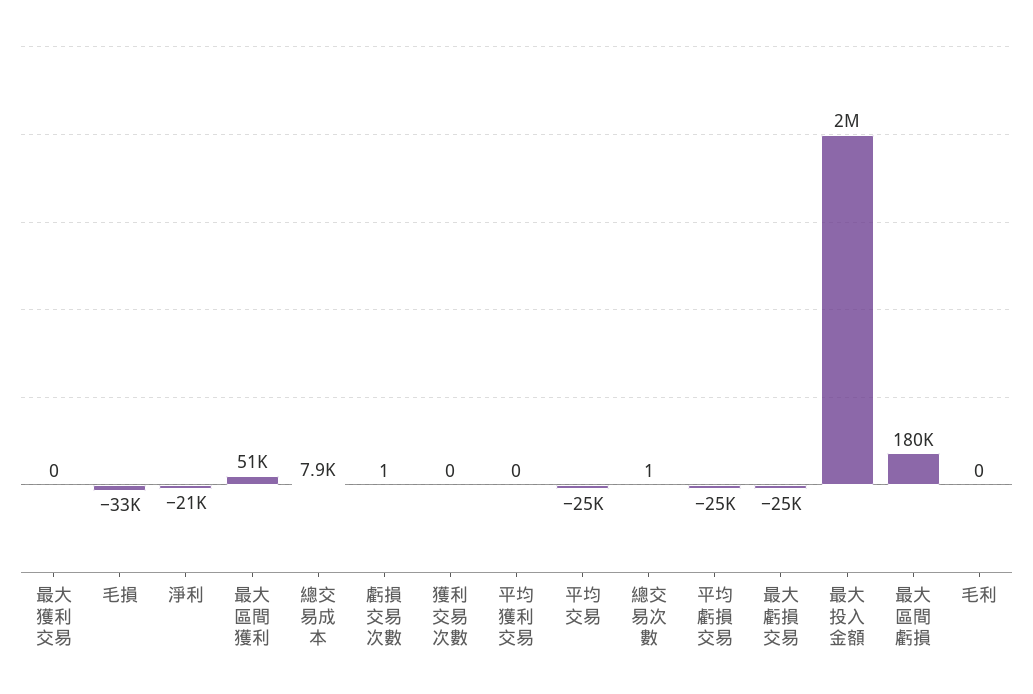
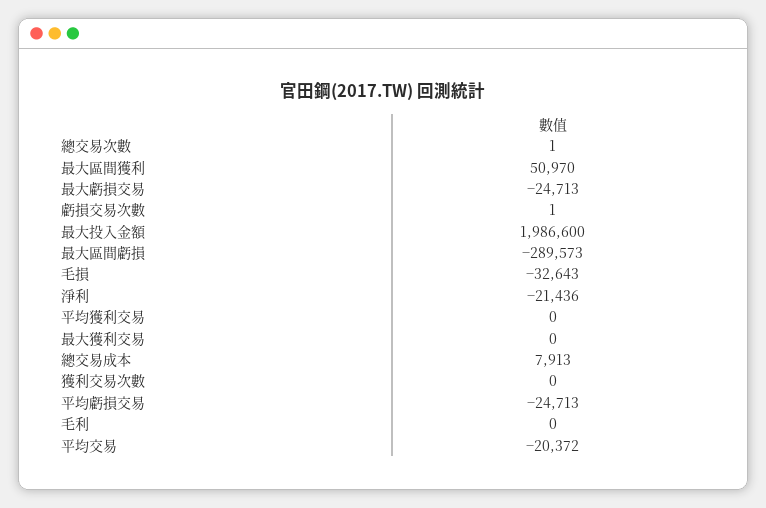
  {
    "最大獲利交易": 0,
    "毛損": -32643,
    "淨利": -21436,
    "最大區間獲利": 50970,
    "總交易成本": 7913,
    "虧損交易次數": 1,
    "獲利交易次數": 0,
    "平均獲利交易": 0,
-   "平均交易": -25000,
+   "平均交易": -20372,
    "總交易次數": 1,
    "平均虧損交易": -24713,
    "最大虧損交易": -24713,
    "最大投入金額": 1986600,
-   "最大區間虧損": 180000,
+   "最大區間虧損": -289573,
    "毛利": 0
  }

